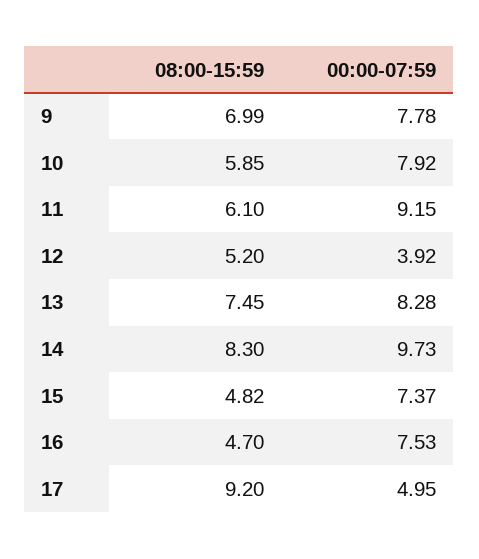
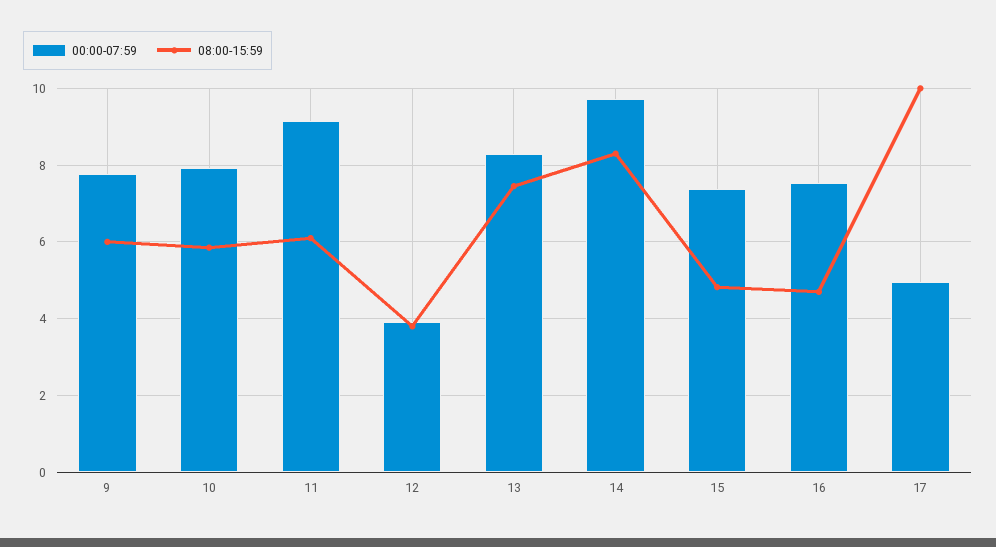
  {
    "08:00-15:59": {
-     "9": 6.99,
+     "9": 6,
      "10": 5.85,
      "11": 6.1,
-     "12": 5.2,
+     "12": 3.8,
      "13": 7.45,
      "14": 8.3,
      "15": 4.82,
      "16": 4.7,
-     "17": 9.2
+     "17": 10
    },
    "00:00-07:59": {
      "9": 7.78,
      "10": 7.92,
      "11": 9.15,
      "12": 3.92,
      "13": 8.28,
      "14": 9.73,
      "15": 7.37,
      "16": 7.53,
      "17": 4.95
    }
  }

